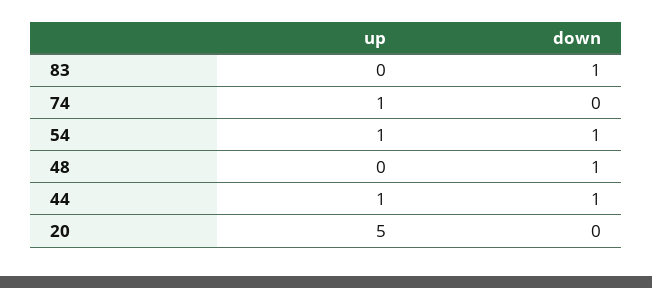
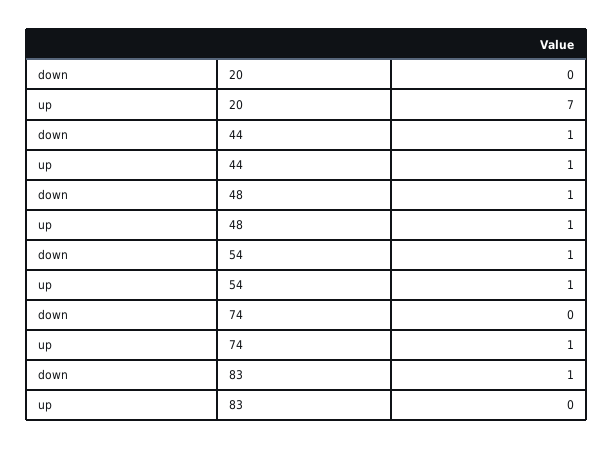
  {
    "up": {
      "83": 0,
      "74": 1,
      "54": 1,
-     "48": 0,
+     "48": 1,
      "44": 1,
-     "20": 5
+     "20": 7
    },
    "down": {
      "83": 1,
      "74": 0,
      "54": 1,
      "48": 1,
      "44": 1,
      "20": 0
    }
  }

